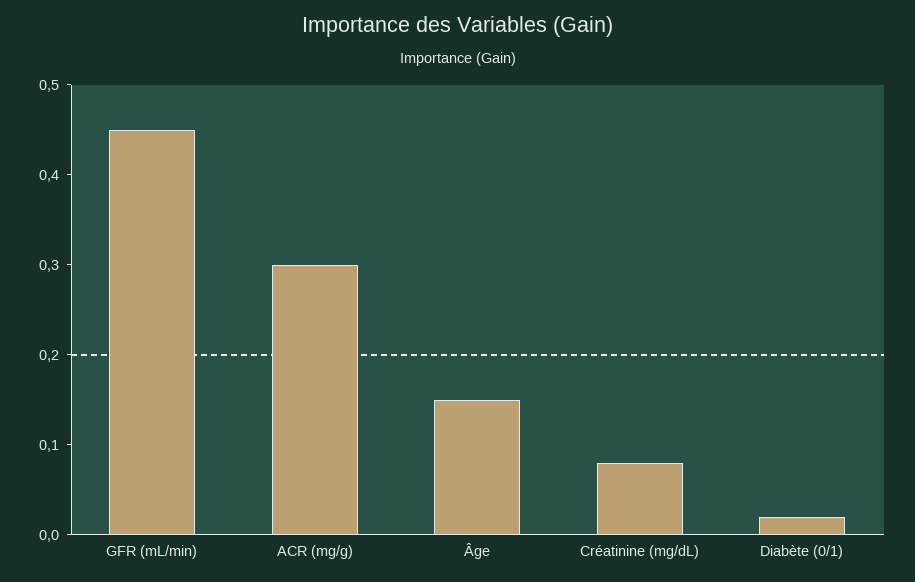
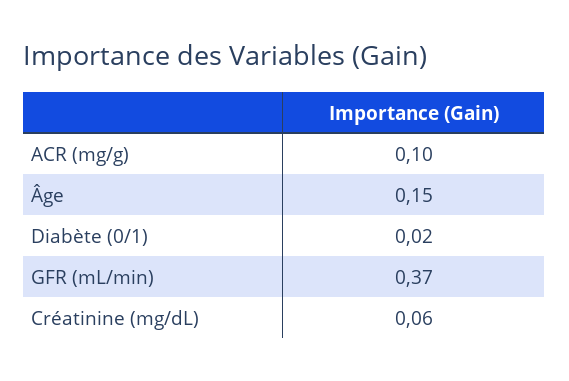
  {
-   "GFR (mL/min)": 0.45,
+   "GFR (mL/min)": 0.37,
-   "ACR (mg/g)": 0.3,
+   "ACR (mg/g)": 0.1,
    "Âge": 0.15,
-   "Créatinine (mg/dL)": 0.08,
+   "Créatinine (mg/dL)": 0.06,
    "Diabète (0/1)": 0.02
  }

